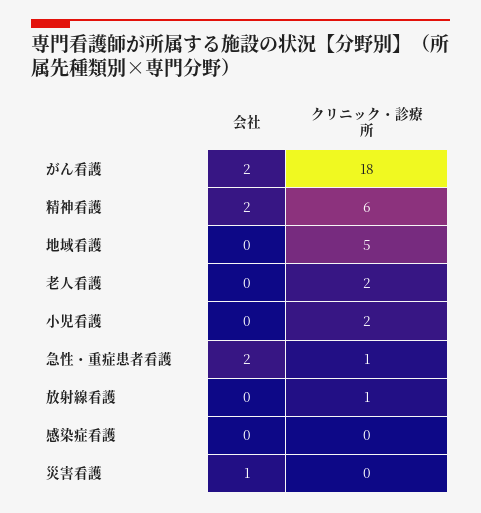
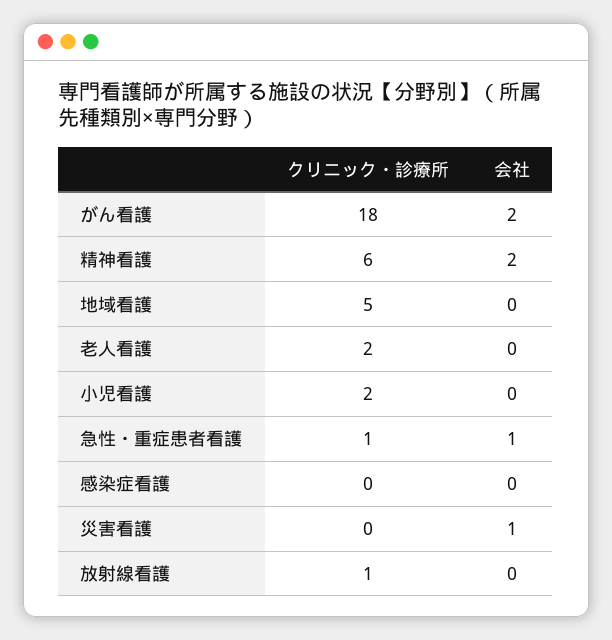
  {
    "会社": {
      "がん看護": 2,
      "精神看護": 2,
      "地域看護": 0,
      "老人看護": 0,
      "小児看護": 0,
-     "急性・重症患者看護": 2,
+     "急性・重症患者看護": 1,
      "放射線看護": 0,
      "感染症看護": 0,
      "災害看護": 1
    },
    "クリニック・診療所": {
      "がん看護": 18,
      "精神看護": 6,
      "地域看護": 5,
      "老人看護": 2,
      "小児看護": 2,
      "急性・重症患者看護": 1,
      "放射線看護": 1,
      "感染症看護": 0,
      "災害看護": 0
    }
  }

